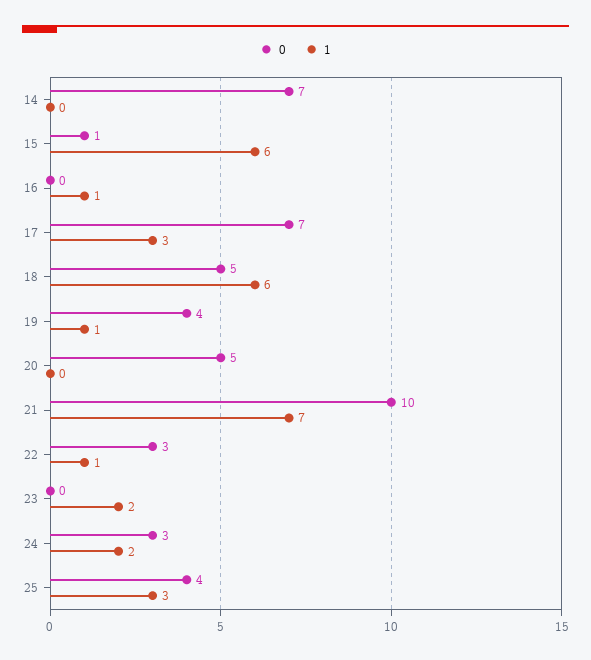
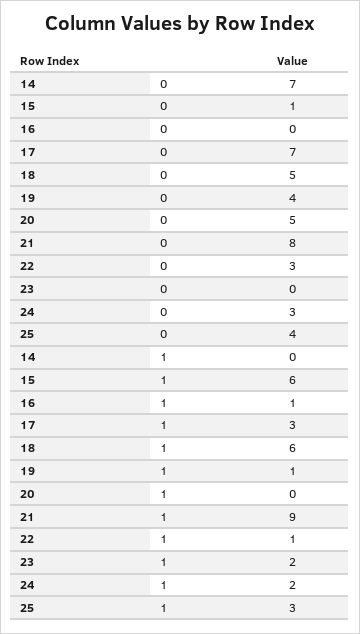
  {
    "0": {
      "14": 7,
      "15": 1,
      "16": 0,
      "17": 7,
      "18": 5,
      "19": 4,
      "20": 5,
-     "21": 10,
+     "21": 8,
      "22": 3,
      "23": 0,
      "24": 3,
      "25": 4
    },
    "1": {
      "14": 0,
      "15": 6,
      "16": 1,
      "17": 3,
      "18": 6,
      "19": 1,
      "20": 0,
-     "21": 7,
+     "21": 9,
      "22": 1,
      "23": 2,
      "24": 2,
      "25": 3
    }
  }

